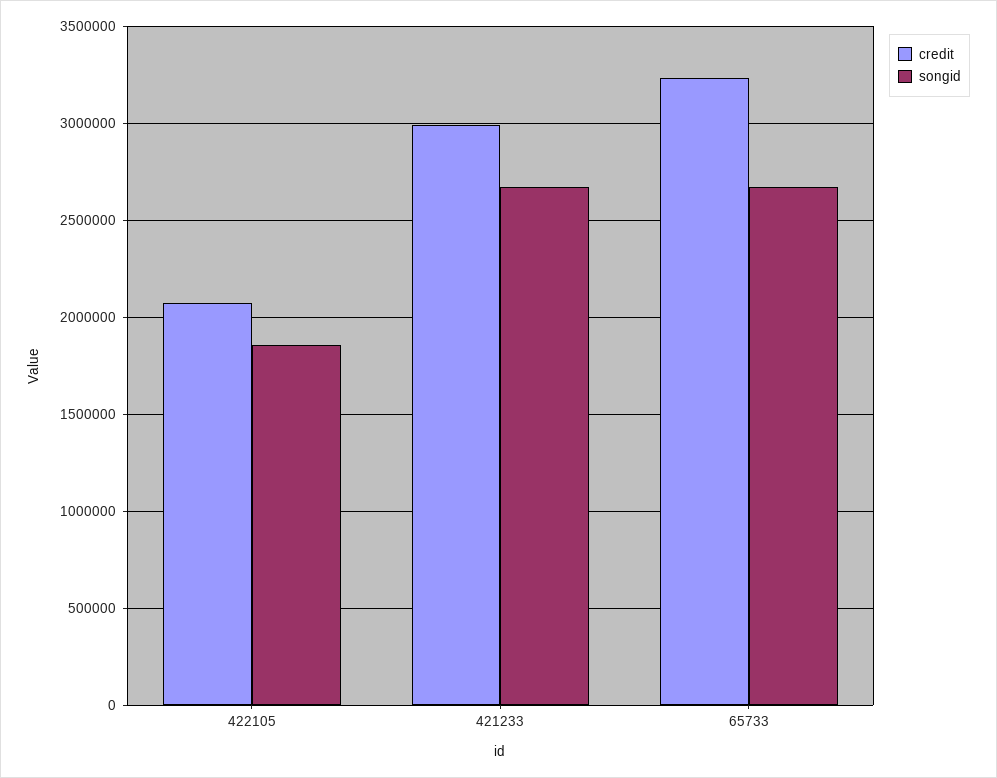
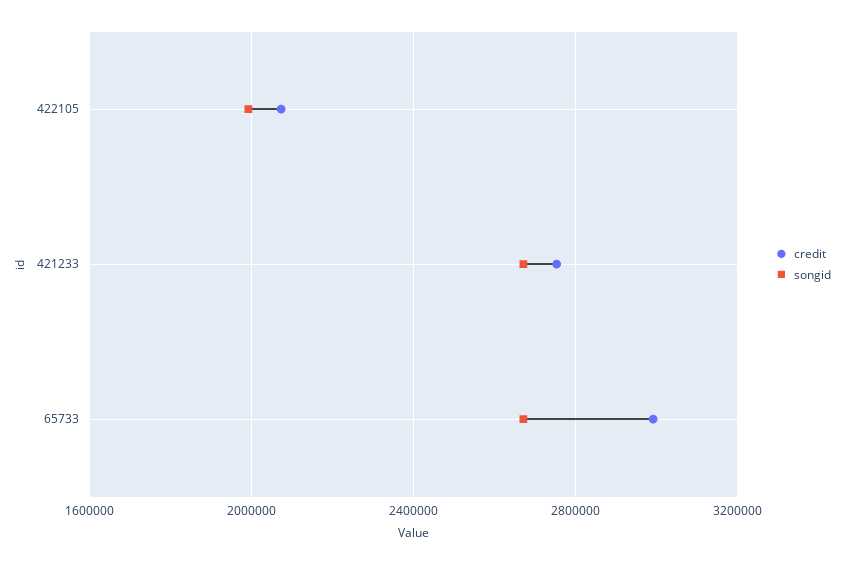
  {
    "credit": {
      "422105": 2050000,
-     "421233": 3000000,
+     "421233": 2750000,
-     "65733": 3250000
+     "65733": 3000000
    },
    "songid": {
-     "422105": 1850000,
+     "422105": 2000000,
      "421233": 2650000,
      "65733": 2650000
    }
  }

